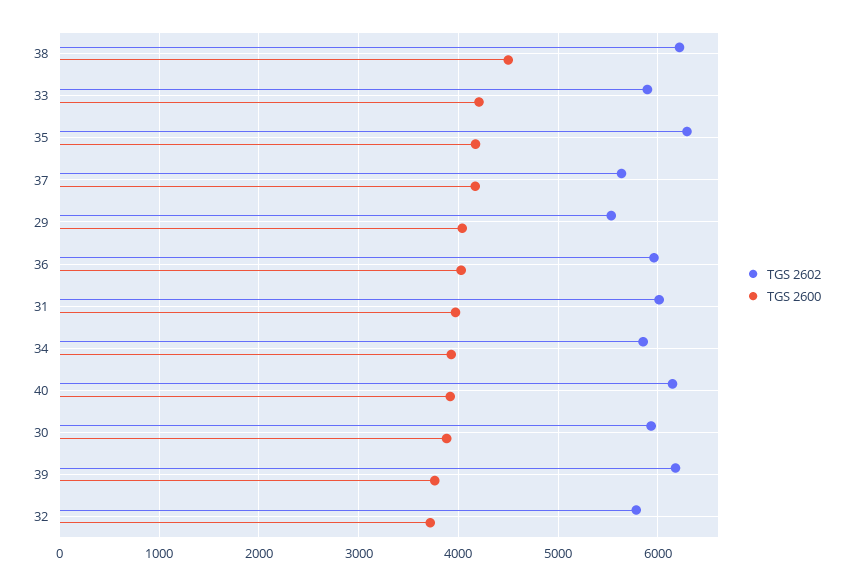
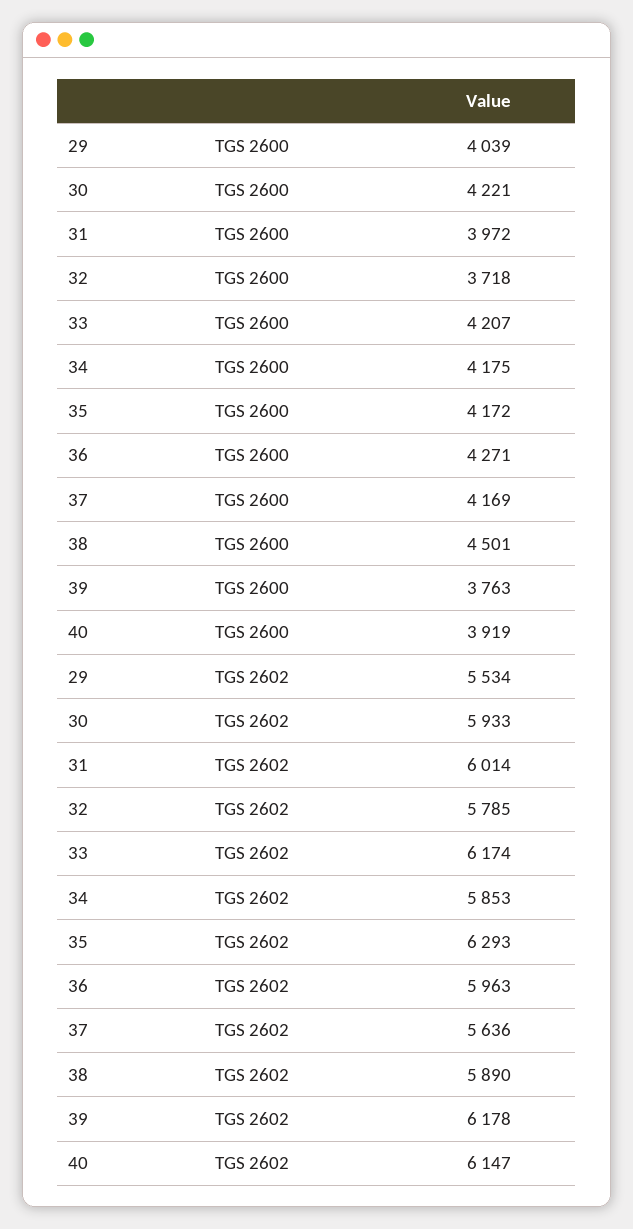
  {
    "TGS 2602": {
-     "38": 6200,
+     "38": 5890,
-     "33": 5900,
+     "33": 6174,
      "35": 6293,
      "37": 5636,
      "29": 5534,
      "36": 5963,
      "31": 6014,
      "34": 5853,
      "40": 6147,
      "30": 5933,
      "39": 6178,
      "32": 5785
    },
    "TGS 2600": {
      "38": 4501,
      "33": 4207,
      "35": 4172,
      "37": 4169,
      "29": 4039,
-     "36": 4000,
+     "36": 4271,
      "31": 3972,
-     "34": 3900,
+     "34": 4175,
      "40": 3919,
-     "30": 3900,
+     "30": 4221,
      "39": 3763,
      "32": 3718
    }
  }

